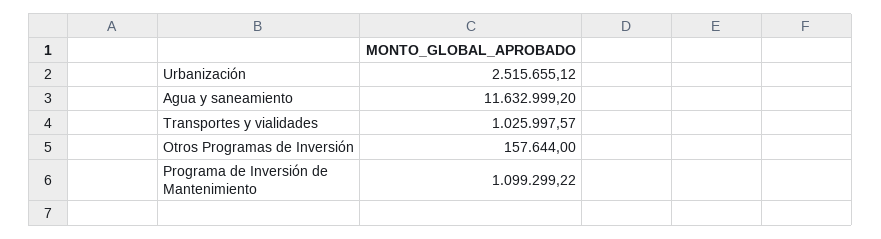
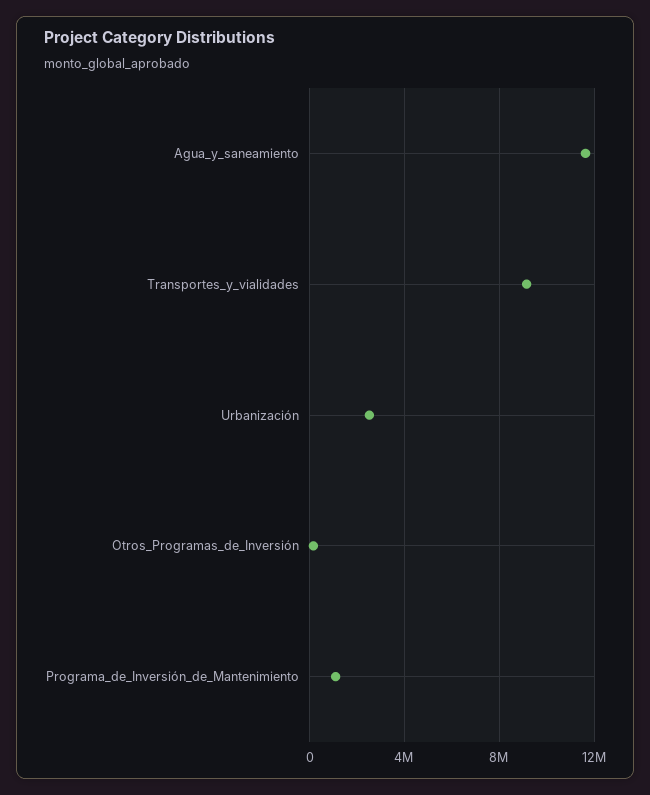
  {
    "Urbanización": 2515655.12,
    "Agua y saneamiento": 11632999.2,
-   "Transportes y vialidades": 1025997.57,
+   "Transportes y vialidades": 9000000,
    "Otros Programas de Inversión": 157644,
    "Programa de Inversión de Mantenimiento": 1099299.22
  }

